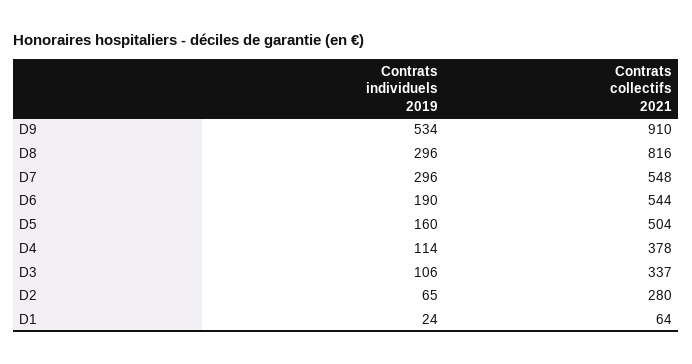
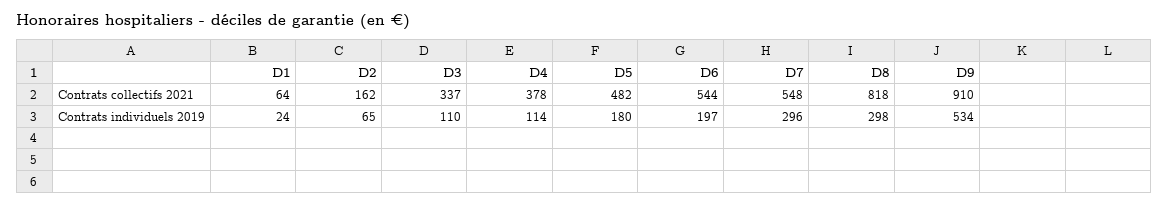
  {
    "Contrats individuels 2019": {
      "D9": 534,
-     "D8": 296,
+     "D8": 298,
      "D7": 296,
-     "D6": 190,
+     "D6": 197,
-     "D5": 160,
+     "D5": 180,
      "D4": 114,
-     "D3": 106,
+     "D3": 110,
      "D2": 65,
      "D1": 24
    },
    "Contrats collectifs 2021": {
      "D9": 910,
-     "D8": 816,
+     "D8": 818,
      "D7": 548,
      "D6": 544,
-     "D5": 504,
+     "D5": 482,
      "D4": 378,
      "D3": 337,
-     "D2": 280,
+     "D2": 162,
      "D1": 64
    }
  }

